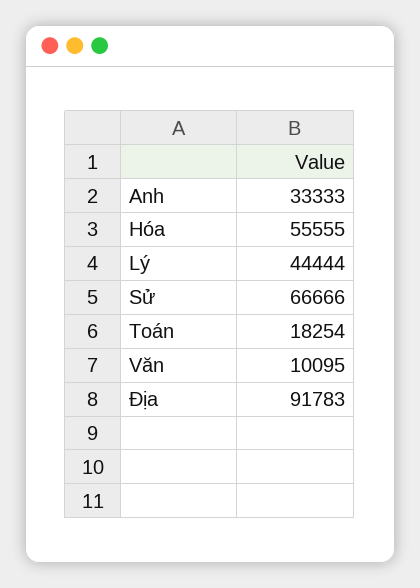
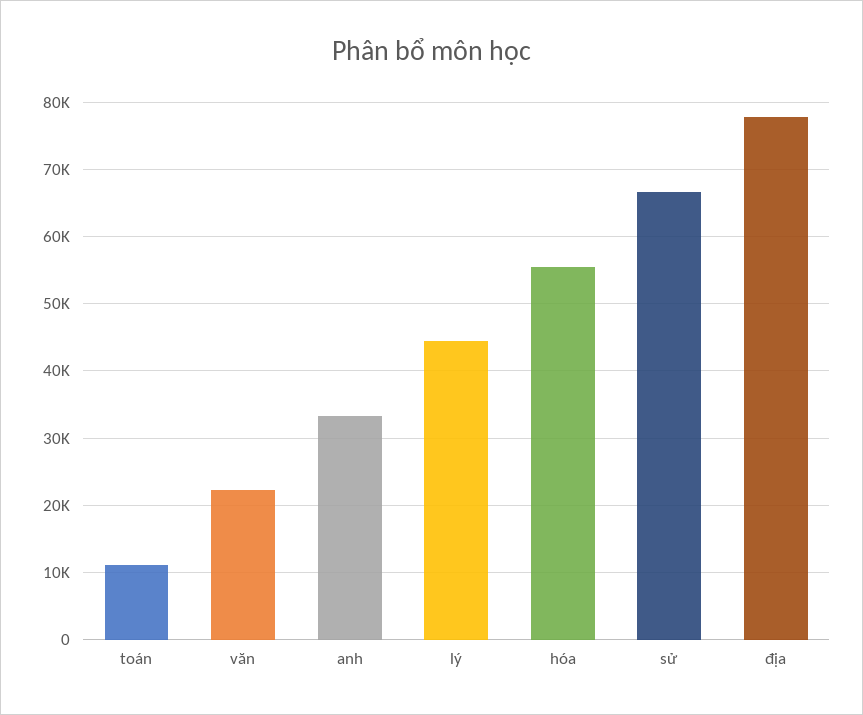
  {
    "Anh": 33333,
    "Hóa": 55555,
    "Lý": 44444,
    "Sử": 66666,
-   "Toán": 18254,
+   "Toán": 11000,
-   "Văn": 10095,
+   "Văn": 22000,
-   "Địa": 91783
+   "Địa": 78000
  }

